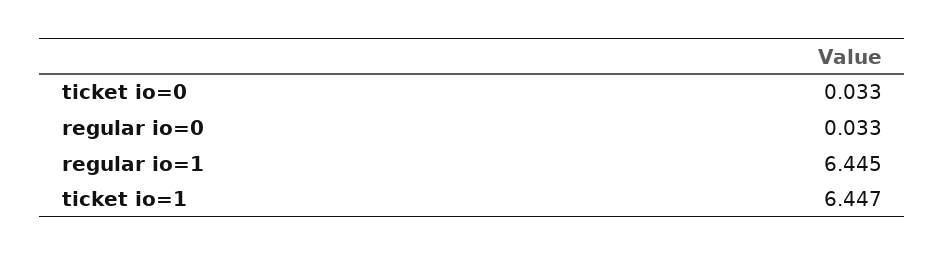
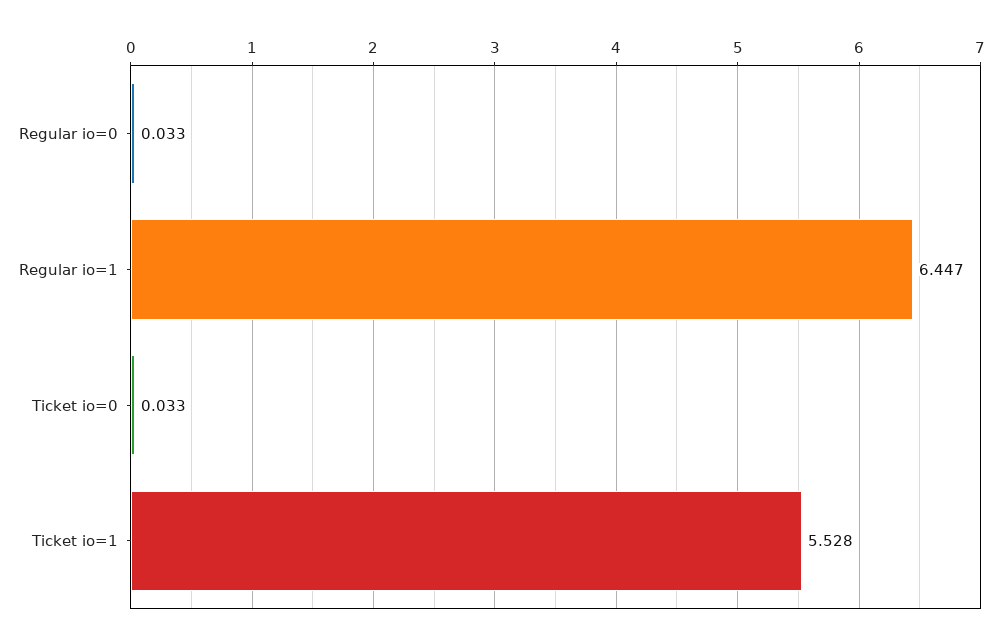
  {
    "ticket io=0": 0.033,
    "regular io=0": 0.033,
-   "regular io=1": 6.445,
+   "regular io=1": 6.447,
-   "ticket io=1": 6.447
+   "ticket io=1": 5.528
  }

